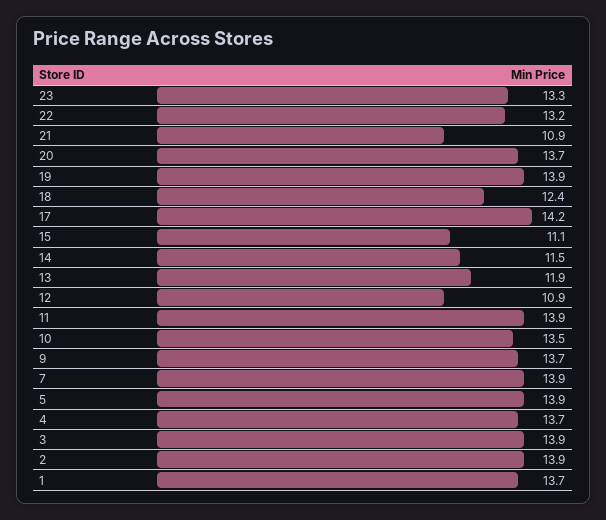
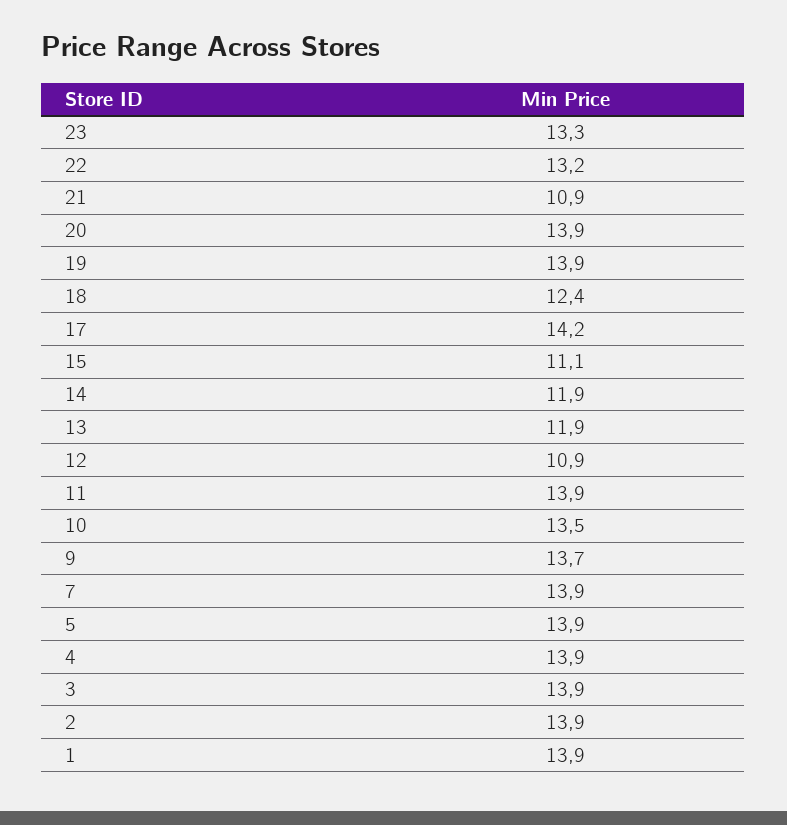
  {
    "23": 13.3,
    "22": 13.2,
    "21": 10.9,
-   "20": 13.7,
+   "20": 13.9,
    "19": 13.9,
    "18": 12.4,
    "17": 14.2,
    "15": 11.1,
-   "14": 11.5,
+   "14": 11.9,
    "13": 11.9,
    "12": 10.9,
    "11": 13.9,
    "10": 13.5,
    "9": 13.7,
    "7": 13.9,
    "5": 13.9,
-   "4": 13.7,
+   "4": 13.9,
    "3": 13.9,
    "2": 13.9,
-   "1": 13.7
+   "1": 13.9
  }

